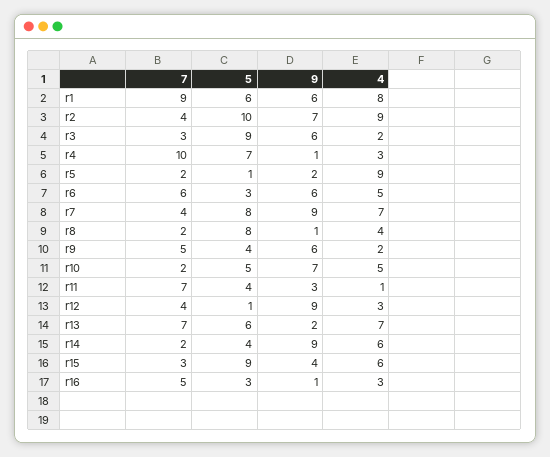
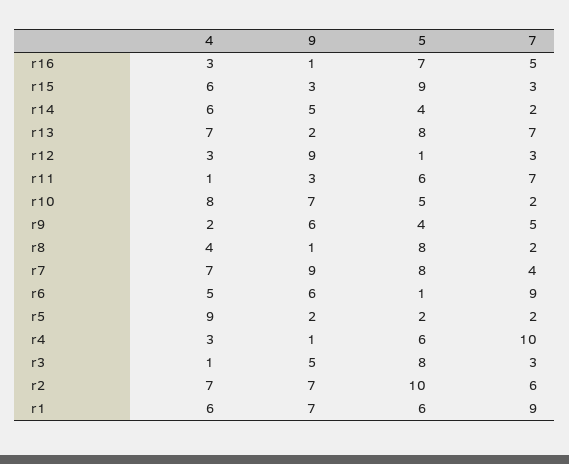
  {
    "7": {
      "r1": 9,
-     "r2": 4,
+     "r2": 6,
      "r3": 3,
      "r4": 10,
      "r5": 2,
-     "r6": 6,
+     "r6": 9,
      "r7": 4,
      "r8": 2,
      "r9": 5,
      "r10": 2,
      "r11": 7,
-     "r12": 4,
+     "r12": 3,
      "r13": 7,
      "r14": 2,
      "r15": 3,
      "r16": 5
    },
    "5": {
      "r1": 6,
      "r2": 10,
-     "r3": 9,
+     "r3": 8,
-     "r4": 7,
+     "r4": 6,
-     "r5": 1,
+     "r5": 2,
-     "r6": 3,
+     "r6": 1,
      "r7": 8,
      "r8": 8,
      "r9": 4,
      "r10": 5,
-     "r11": 4,
+     "r11": 6,
      "r12": 1,
-     "r13": 6,
+     "r13": 8,
      "r14": 4,
      "r15": 9,
-     "r16": 3
+     "r16": 7
    },
    "9": {
-     "r1": 6,
+     "r1": 7,
      "r2": 7,
-     "r3": 6,
+     "r3": 5,
      "r4": 1,
      "r5": 2,
      "r6": 6,
      "r7": 9,
      "r8": 1,
      "r9": 6,
      "r10": 7,
      "r11": 3,
      "r12": 9,
      "r13": 2,
-     "r14": 9,
+     "r14": 5,
-     "r15": 4,
+     "r15": 3,
      "r16": 1
    },
    "4": {
-     "r1": 8,
+     "r1": 6,
-     "r2": 9,
+     "r2": 7,
-     "r3": 2,
+     "r3": 1,
      "r4": 3,
      "r5": 9,
      "r6": 5,
      "r7": 7,
      "r8": 4,
      "r9": 2,
-     "r10": 5,
+     "r10": 8,
      "r11": 1,
      "r12": 3,
      "r13": 7,
      "r14": 6,
      "r15": 6,
      "r16": 3
    }
  }

